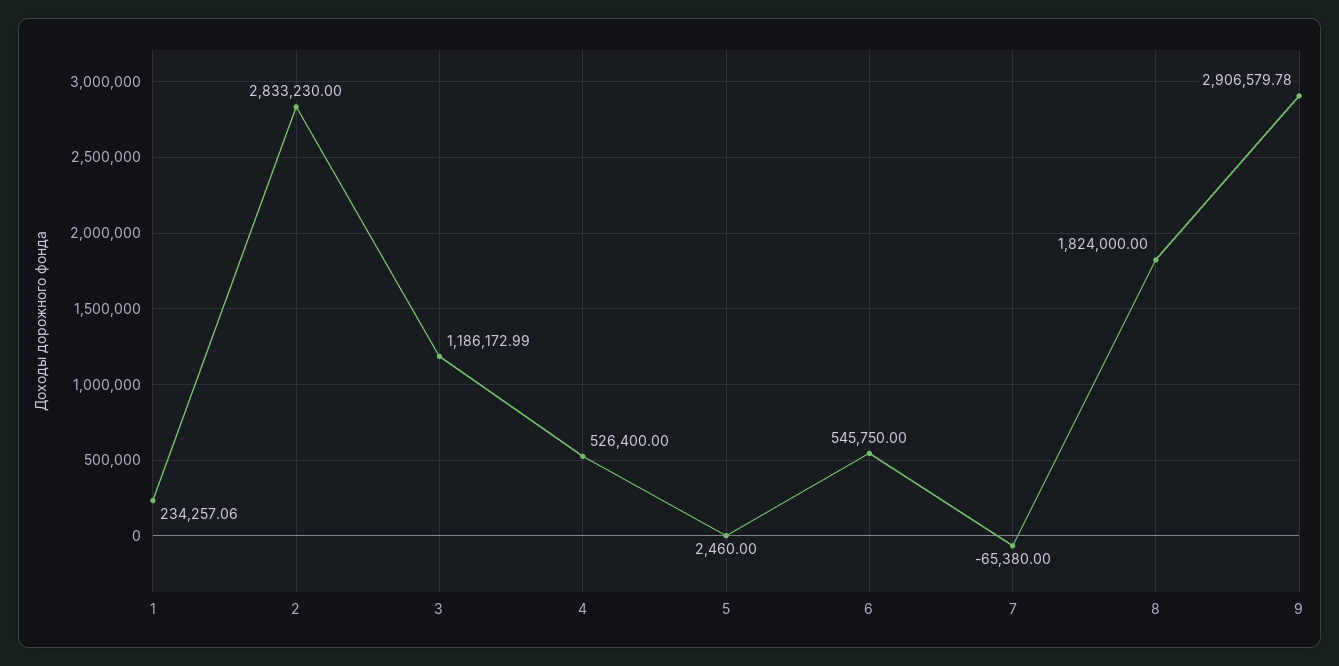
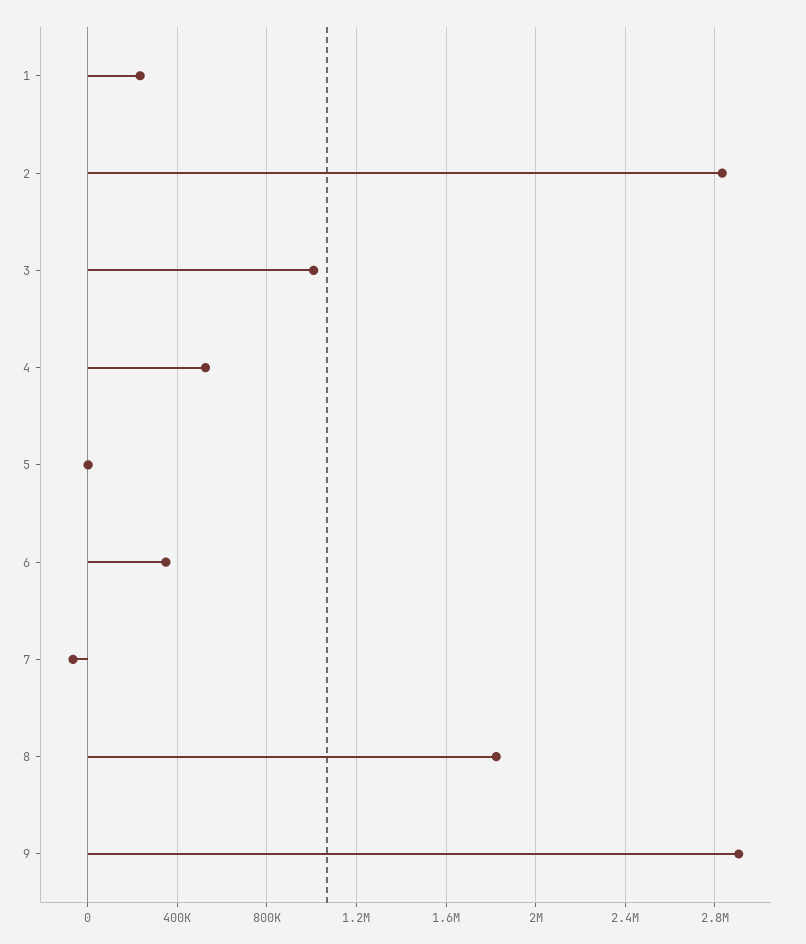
  {
    "1": 234257.06,
    "2": 2833230,
-   "3": 1186172.99,
+   "3": 1000000,
    "4": 526400,
    "5": 2460,
-   "6": 545750,
+   "6": 350000,
    "7": -65380,
    "8": 1824000,
    "9": 2906579.78
  }

